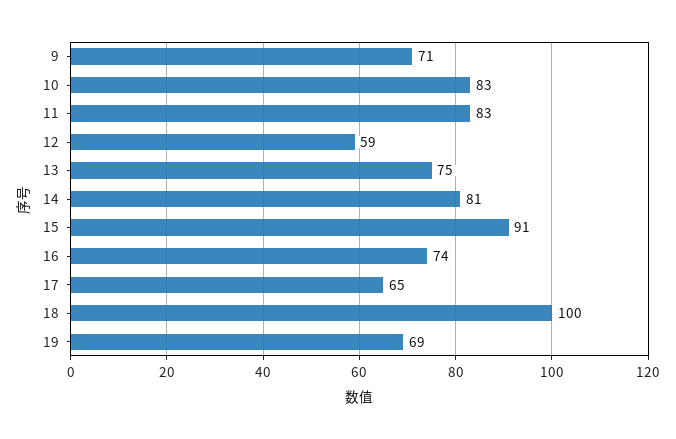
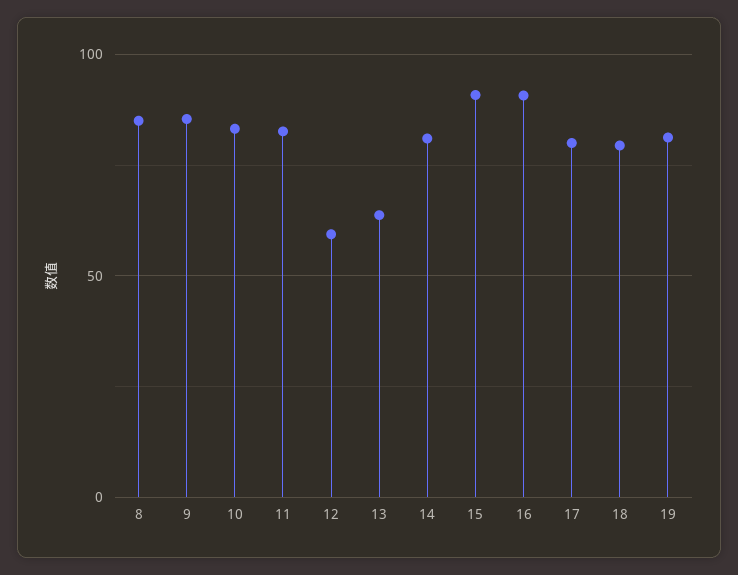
  {
-   "9": 71,
+   "9": 85,
    "10": 83,
    "11": 83,
    "12": 59,
-   "13": 75,
+   "13": 65,
    "14": 81,
    "15": 91,
-   "16": 74,
+   "16": 90,
-   "17": 65,
+   "17": 80,
-   "18": 100,
+   "18": 80,
-   "19": 69
+   "19": 80,
+   "8": 85
  }

